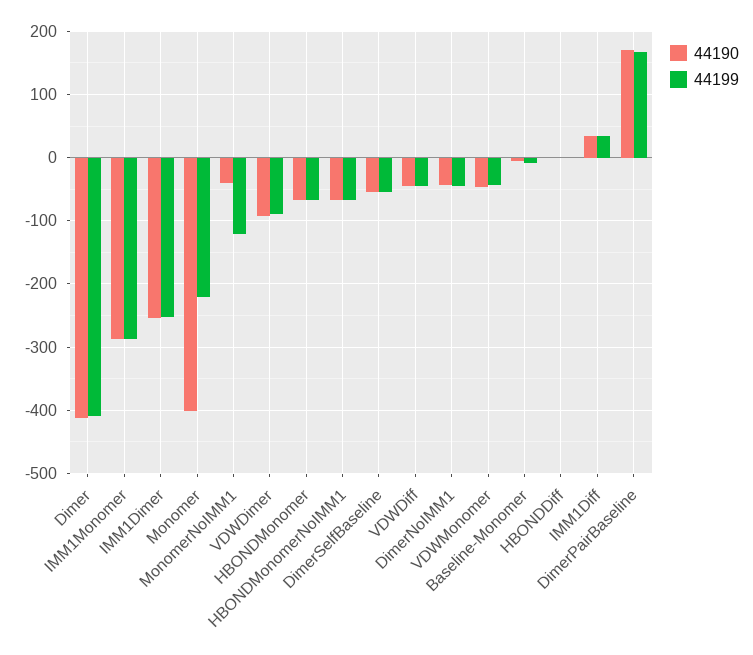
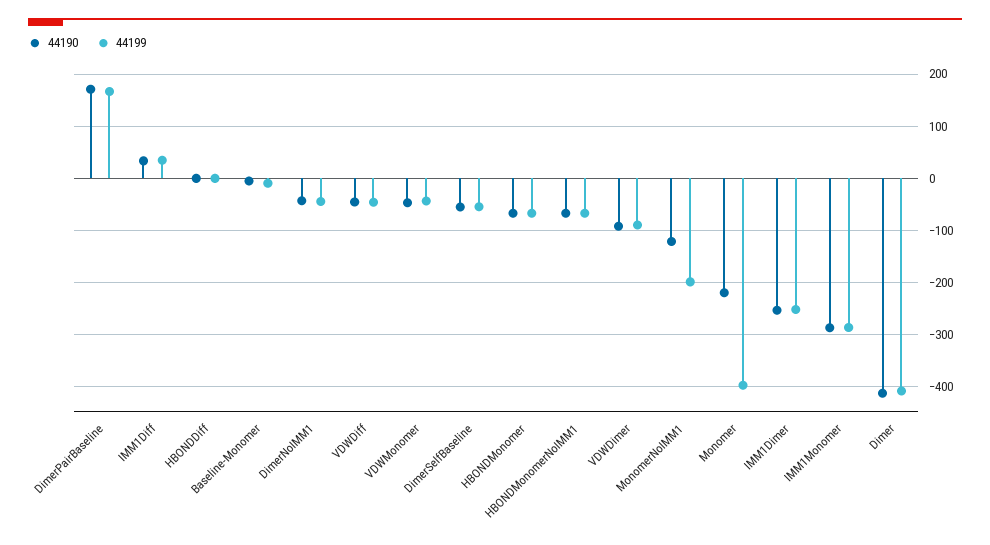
  {
    "44190": {
      "Dimer": -410,
      "IMM1Monomer": -290,
      "IMM1Dimer": -250,
-     "Monomer": -400,
+     "Monomer": -220,
-     "MonomerNoIMM1": -40,
+     "MonomerNoIMM1": -120,
      "VDWDimer": -90,
      "HBONDMonomer": -70,
      "HBONDMonomerNoIMM1": -70,
      "DimerSelfBaseline": -50,
      "VDWDiff": -50,
      "DimerNoIMM1": -40,
      "VDWMonomer": -50,
      "Baseline-Monomer": -10,
      "HBONDDiff": 0,
      "IMM1Diff": 30,
      "DimerPairBaseline": 170
    },
    "44199": {
      "Dimer": -410,
      "IMM1Monomer": -290,
      "IMM1Dimer": -250,
-     "Monomer": -220,
+     "Monomer": -400,
-     "MonomerNoIMM1": -120,
+     "MonomerNoIMM1": -200,
      "VDWDimer": -90,
      "HBONDMonomer": -70,
      "HBONDMonomerNoIMM1": -70,
      "DimerSelfBaseline": -50,
      "VDWDiff": -50,
      "DimerNoIMM1": -40,
      "VDWMonomer": -40,
      "Baseline-Monomer": -10,
      "HBONDDiff": 0,
      "IMM1Diff": 30,
      "DimerPairBaseline": 170
    }
  }

